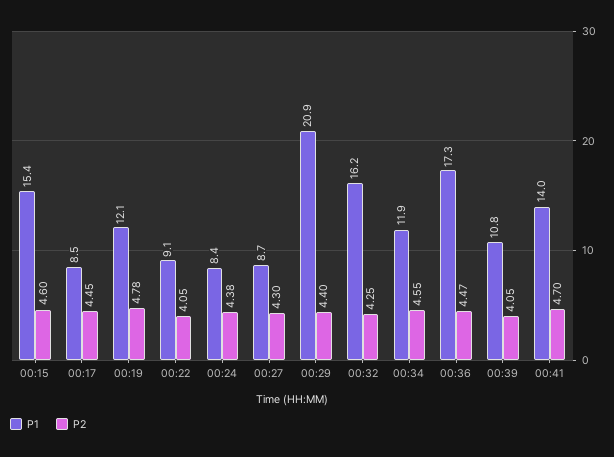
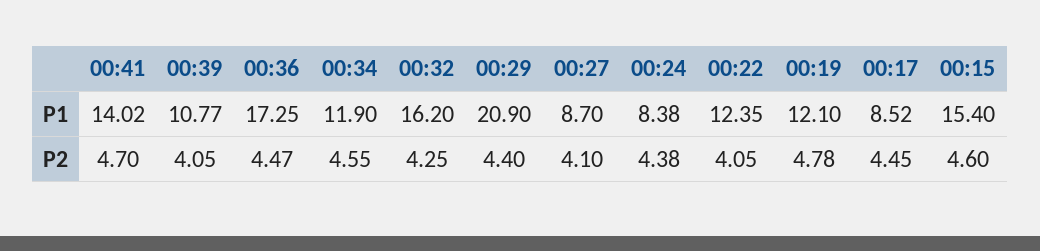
  {
    "P1": {
      "00:15": 15.4,
      "00:17": 8.52,
      "00:19": 12.1,
-     "00:22": 9.1,
+     "00:22": 12.35,
      "00:24": 8.38,
      "00:27": 8.7,
      "00:29": 20.9,
      "00:32": 16.2,
      "00:34": 11.9,
      "00:36": 17.25,
      "00:39": 10.77,
      "00:41": 14.02
    },
    "P2": {
      "00:15": 4.6,
      "00:17": 4.45,
      "00:19": 4.78,
      "00:22": 4.05,
      "00:24": 4.38,
-     "00:27": 4.3,
+     "00:27": 4.1,
      "00:29": 4.4,
      "00:32": 4.25,
      "00:34": 4.55,
      "00:36": 4.47,
      "00:39": 4.05,
      "00:41": 4.7
    }
  }

